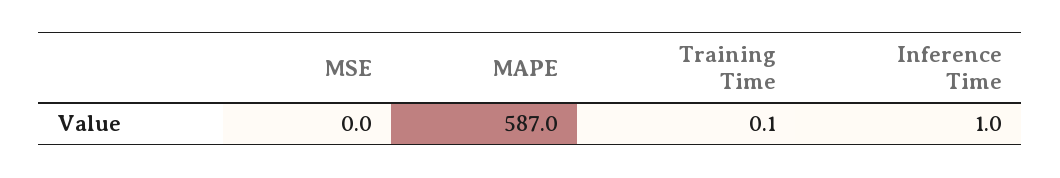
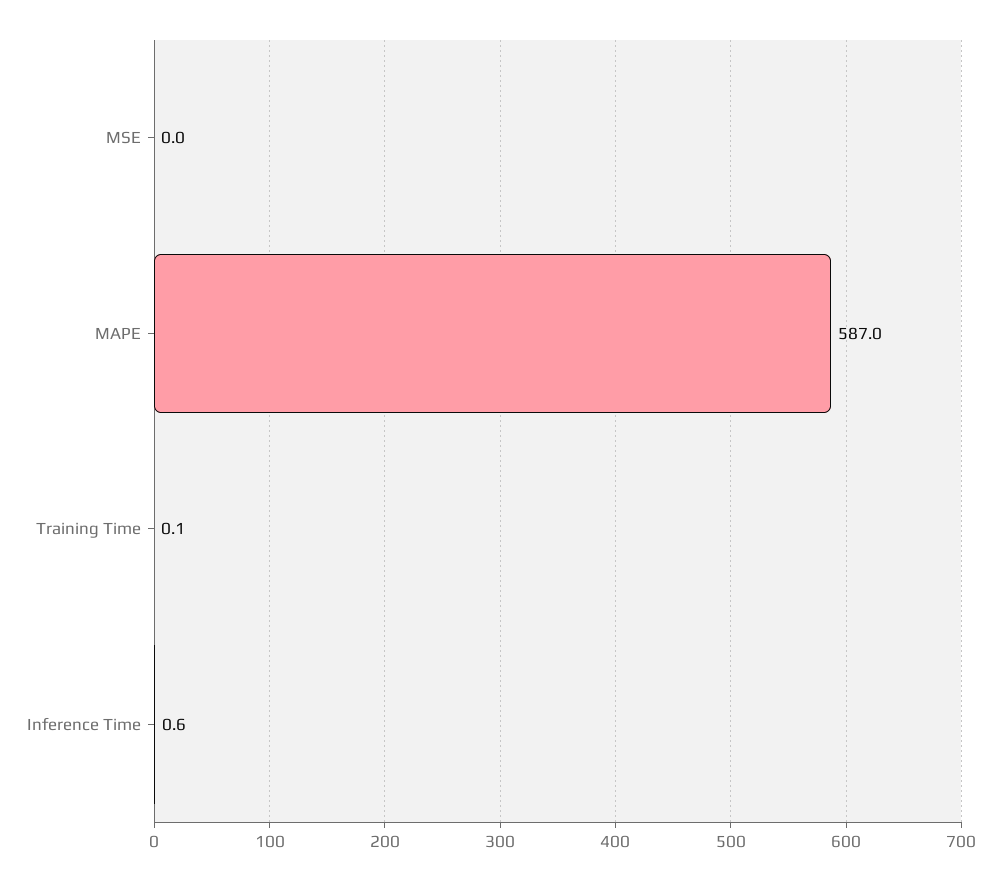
  {
    "MSE": 0,
    "MAPE": 587,
    "Training Time": 0.1,
-   "Inference Time": 1
+   "Inference Time": 0.6
  }

